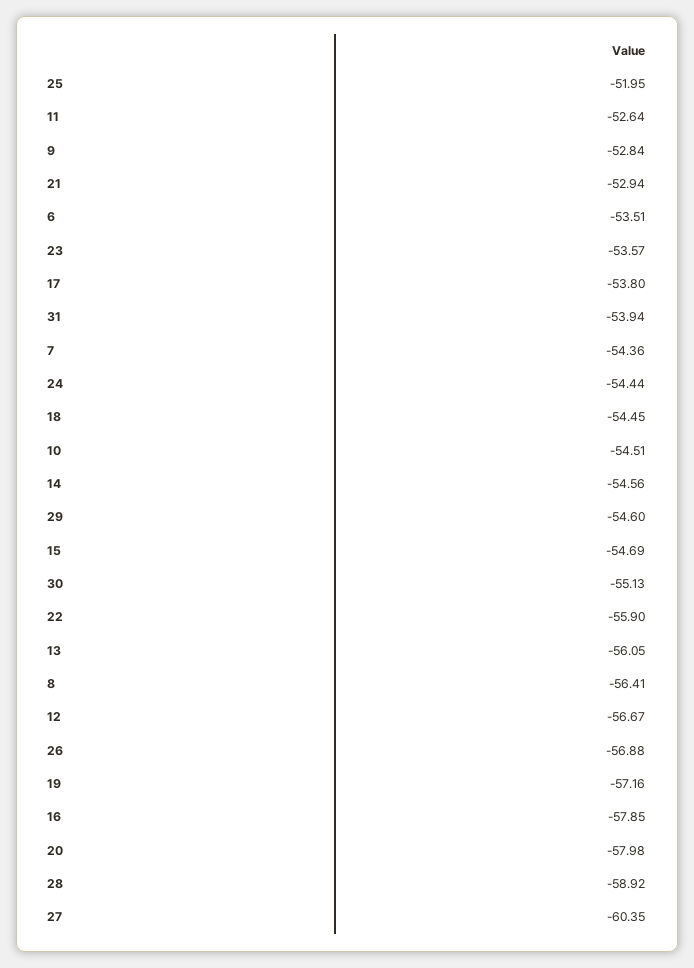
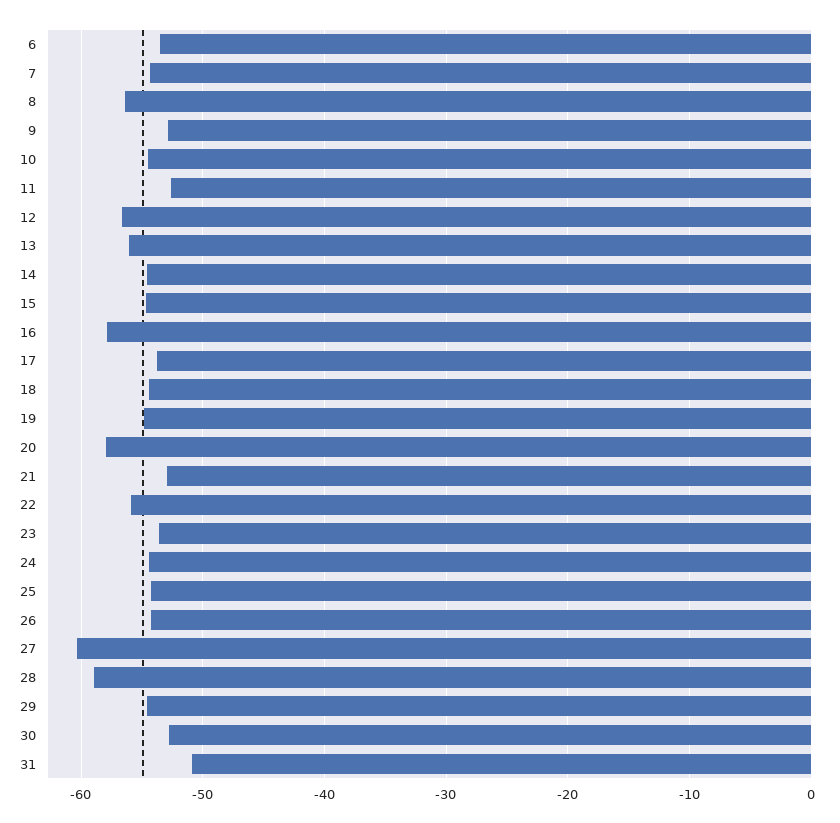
  {
-   "25": -51.95,
+   "25": -54,
    "11": -52.64,
    "9": -52.84,
    "21": -52.94,
    "6": -53.51,
    "23": -53.57,
    "17": -53.8,
-   "31": -53.94,
+   "31": -51,
    "7": -54.36,
    "24": -54.44,
    "18": -54.45,
    "10": -54.51,
    "14": -54.56,
    "29": -54.6,
    "15": -54.69,
-   "30": -55.13,
+   "30": -53,
    "22": -55.9,
    "13": -56.05,
    "8": -56.41,
    "12": -56.67,
-   "26": -56.88,
+   "26": -54,
-   "19": -57.16,
+   "19": -55,
    "16": -57.85,
    "20": -57.98,
    "28": -58.92,
    "27": -60.35
  }

